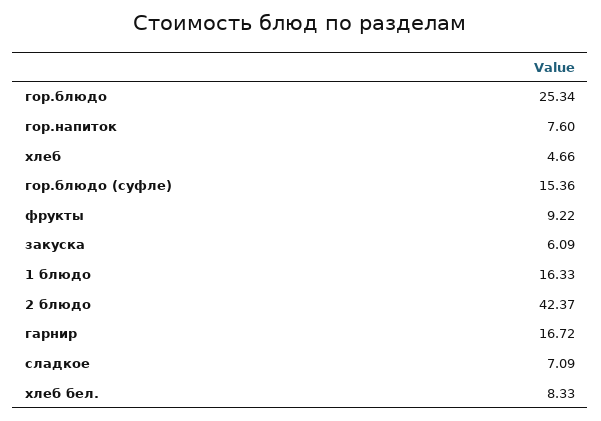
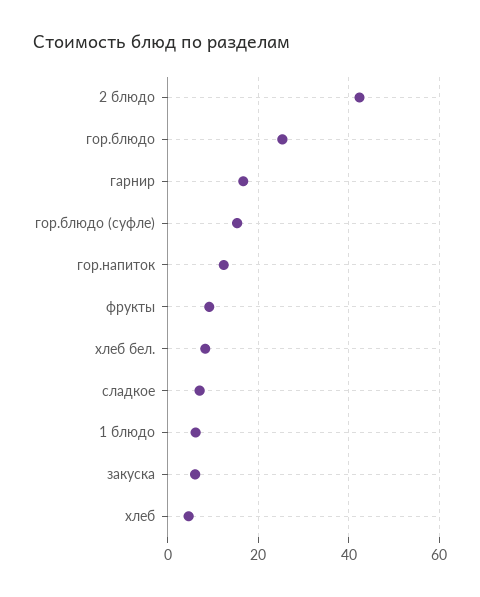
  {
    "гор.блюдо": 25.34,
-   "гор.напиток": 7.6,
+   "гор.напиток": 12,
    "хлеб": 4.66,
    "гор.блюдо (суфле)": 15.36,
    "фрукты": 9.22,
    "закуска": 6.09,
-   "1 блюдо": 16.33,
+   "1 блюдо": 6,
    "2 блюдо": 42.37,
    "гарнир": 16.72,
    "сладкое": 7.09,
    "хлеб бел.": 8.33
  }

